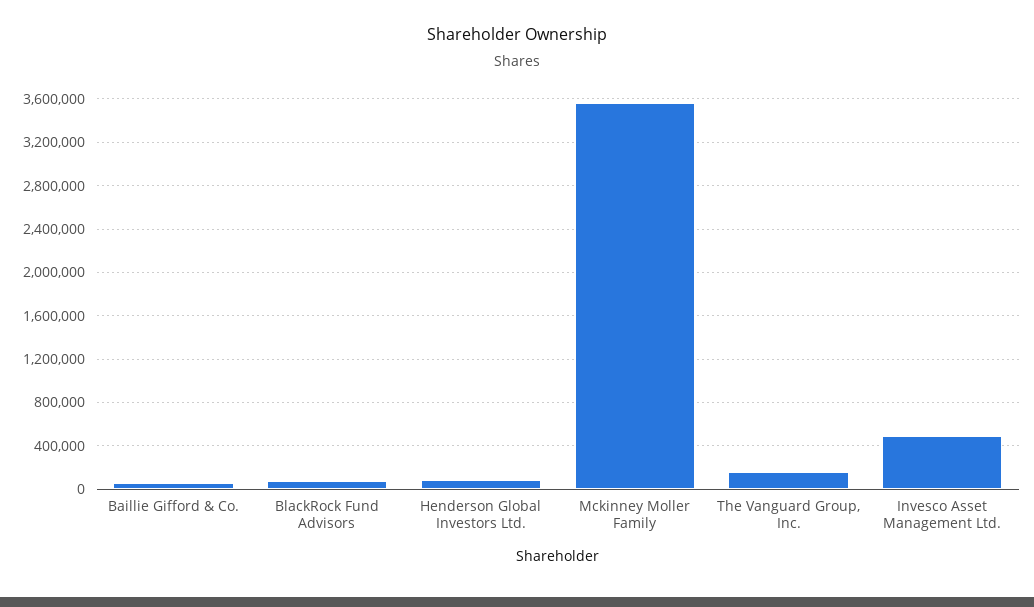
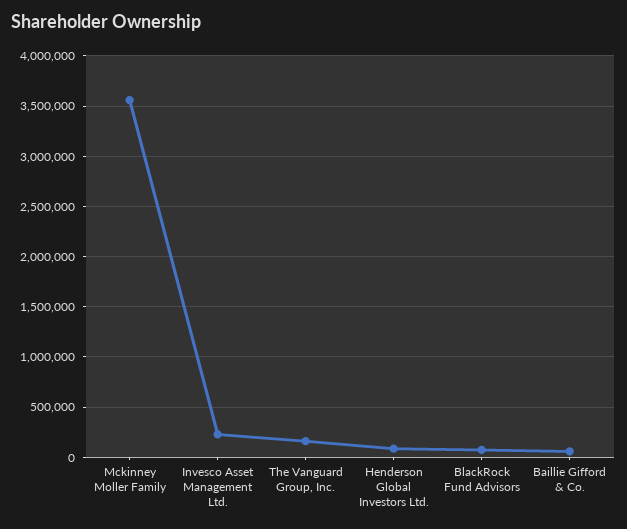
  {
    "Baillie Gifford & Co.": 100000,
    "BlackRock Fund Advisors": 100000,
    "Henderson Global Investors Ltd.": 100000,
    "Mckinney Moller Family": 3600000,
    "The Vanguard Group, Inc.": 200000,
-   "Invesco Asset Management Ltd.": 500000
+   "Invesco Asset Management Ltd.": 200000
  }

